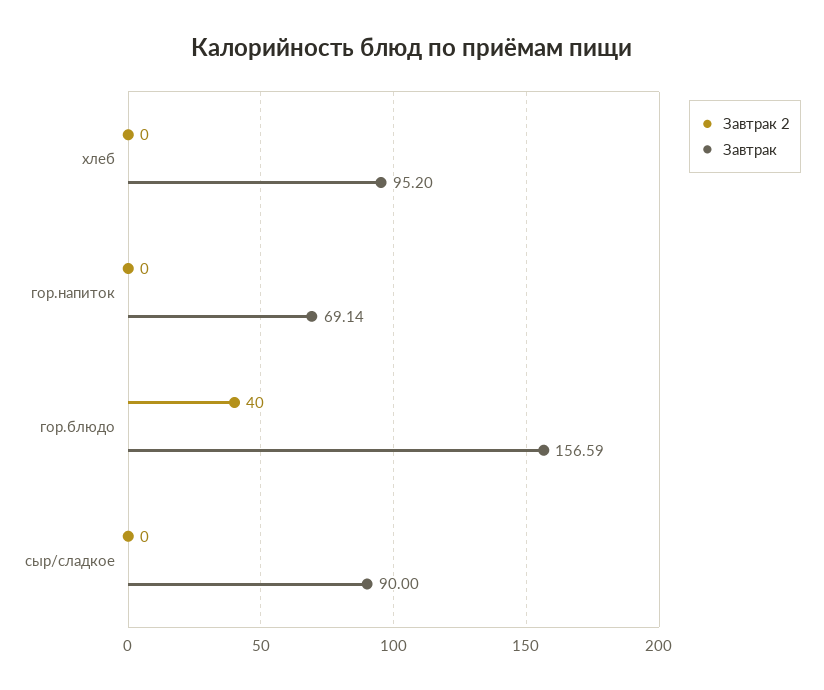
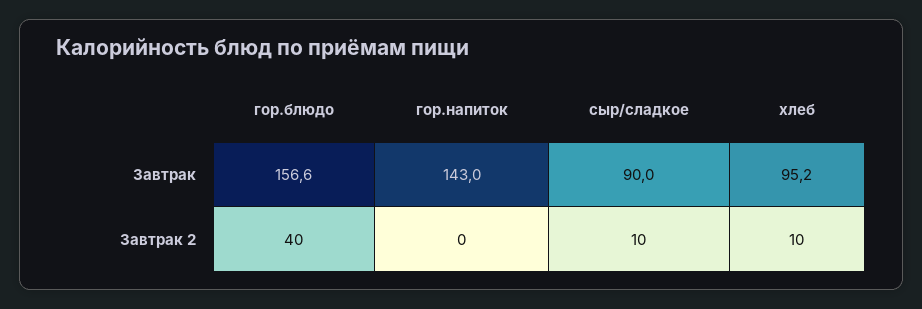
  {
    "Завтрак 2": {
-     "хлеб": 0,
+     "хлеб": 10,
      "гор.напиток": 0,
      "гор.блюдо": 40,
-     "сыр/сладкое": 0
+     "сыр/сладкое": 10
    },
    "Завтрак": {
      "хлеб": 95.2,
-     "гор.напиток": 69.14,
+     "гор.напиток": 143,
      "гор.блюдо": 156.59,
      "сыр/сладкое": 90
    }
  }

